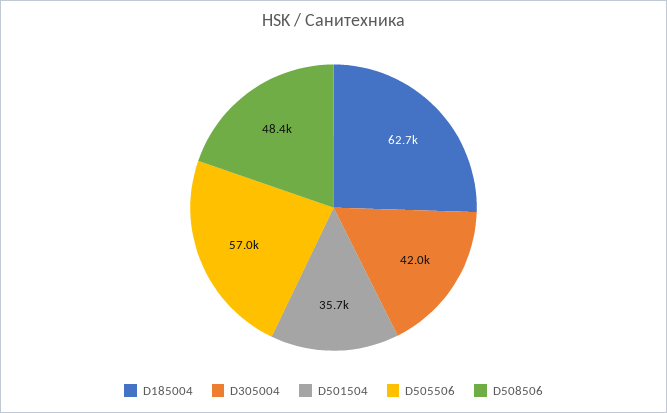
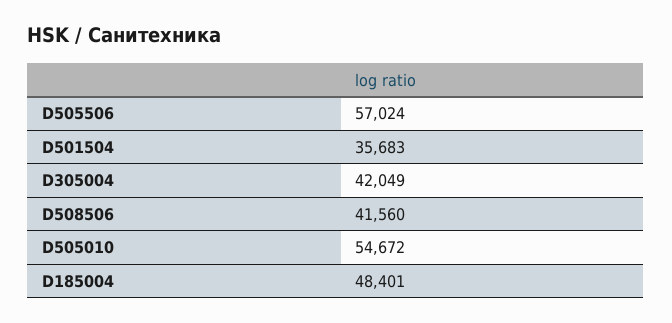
  {
-   "D185004": 62700,
+   "D185004": 48401,
    "D305004": 42049,
    "D501504": 35683,
    "D505506": 57024,
-   "D508506": 48400
+   "D508506": 41560,
+   "D505010": 54672
  }

